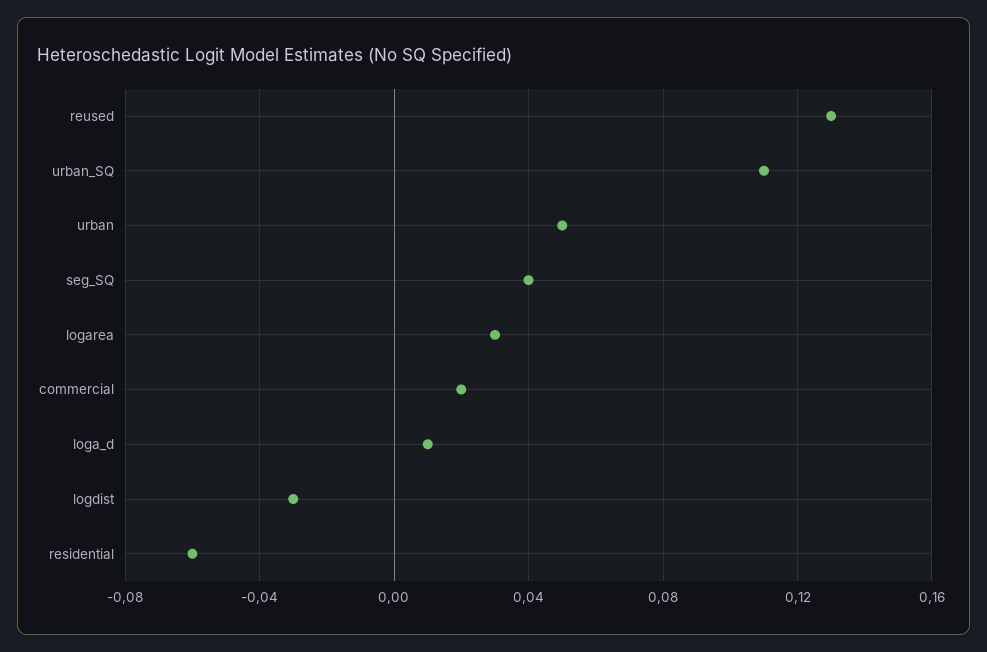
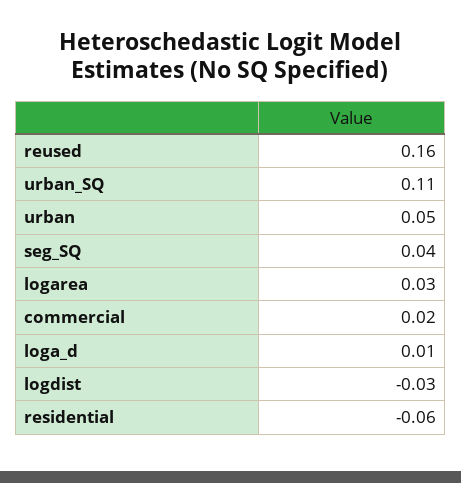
  {
-   "reused": 0.13,
+   "reused": 0.16,
    "urban_SQ": 0.11,
    "urban": 0.05,
    "seg_SQ": 0.04,
    "logarea": 0.03,
    "commercial": 0.02,
    "loga_d": 0.01,
    "logdist": -0.03,
    "residential": -0.06
  }

